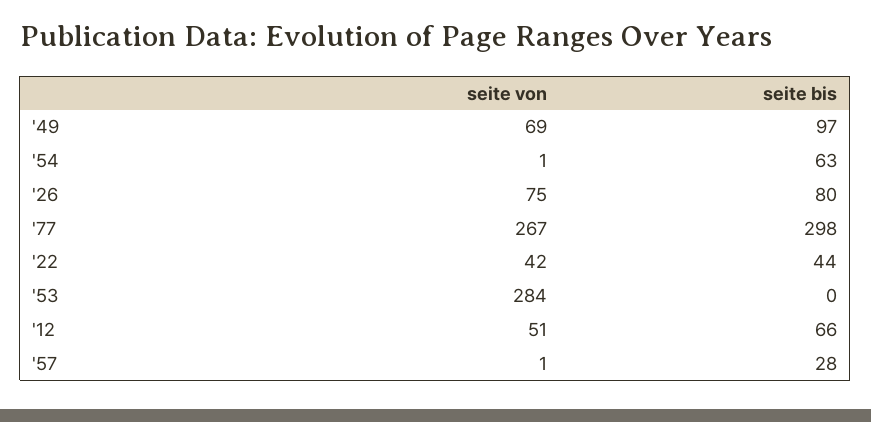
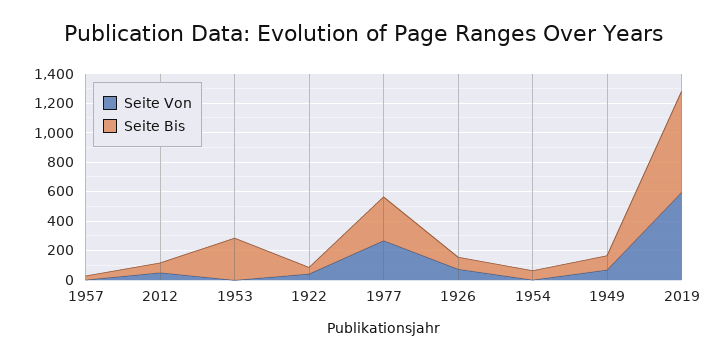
  {
    "seite von": {
      "'49": 69,
      "'54": 1,
      "'26": 75,
      "'77": 267,
      "'22": 42,
-     "'53": 284,
+     "'53": 0,
      "'12": 51,
-     "'57": 1
+     "'57": 1,
+     "2019": 600
    },
    "seite bis": {
      "'49": 97,
      "'54": 63,
      "'26": 80,
      "'77": 298,
      "'22": 44,
-     "'53": 0,
+     "'53": 300,
      "'12": 66,
-     "'57": 28
+     "'57": 28,
+     "2019": 700
    }
  }

